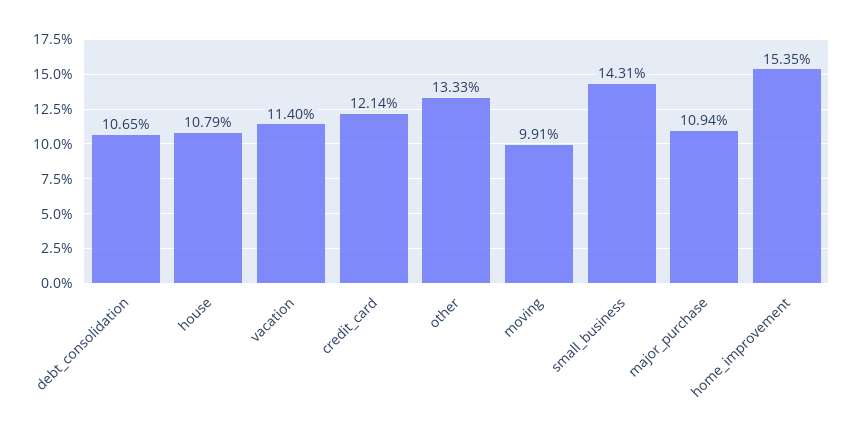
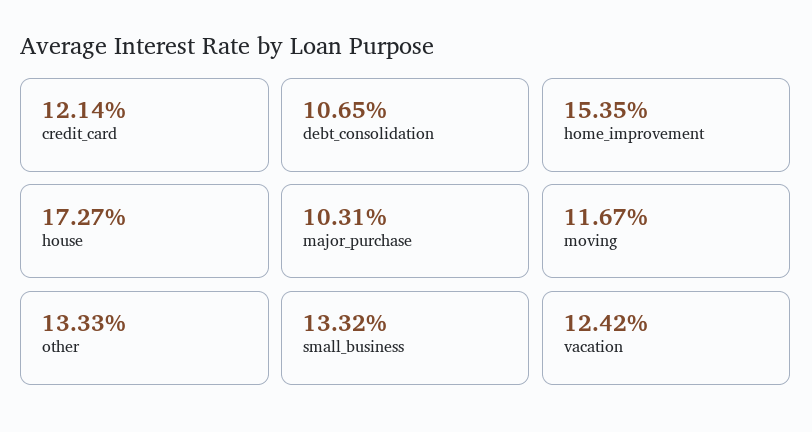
  {
    "debt_consolidation": 10.65,
-   "house": 10.79,
+   "house": 17.27,
-   "vacation": 11.4,
+   "vacation": 12.42,
    "credit_card": 12.14,
    "other": 13.33,
-   "moving": 9.91,
+   "moving": 11.67,
-   "small_business": 14.31,
+   "small_business": 13.32,
-   "major_purchase": 10.94,
+   "major_purchase": 10.31,
    "home_improvement": 15.35
  }

